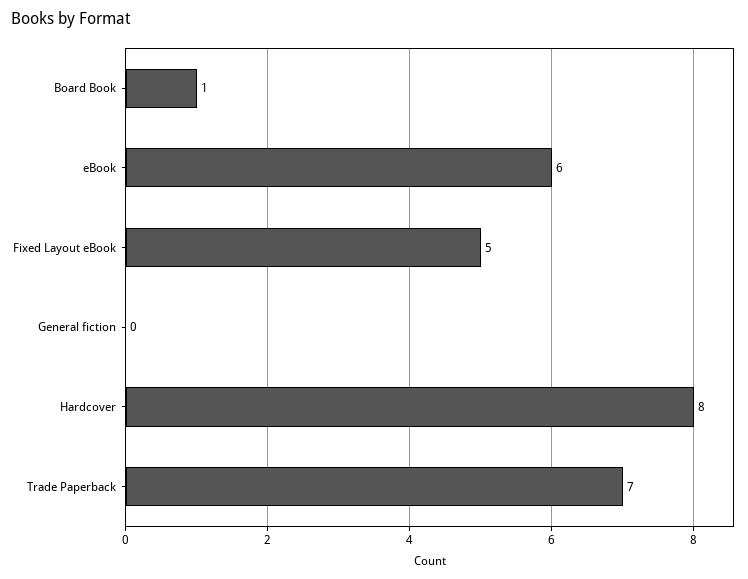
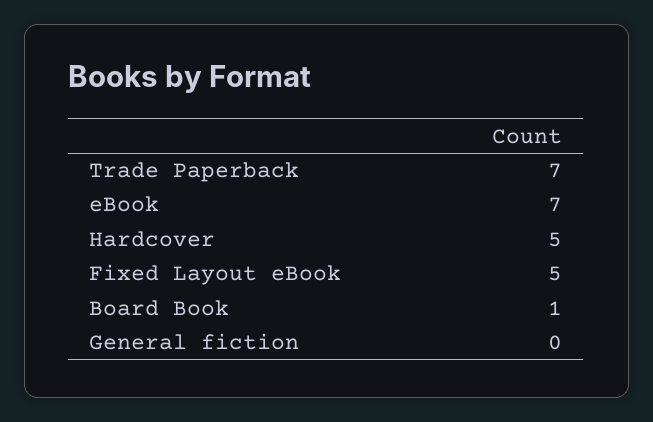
  {
    "Board Book": 1,
-   "eBook": 6,
+   "eBook": 7,
    "Fixed Layout eBook": 5,
    "General fiction": 0,
-   "Hardcover": 8,
+   "Hardcover": 5,
    "Trade Paperback": 7
  }

